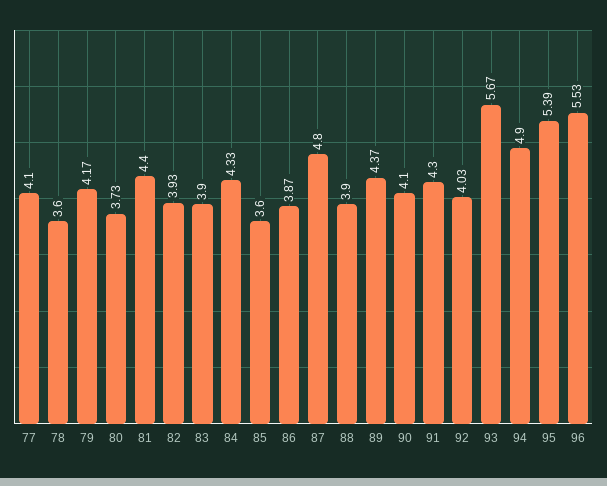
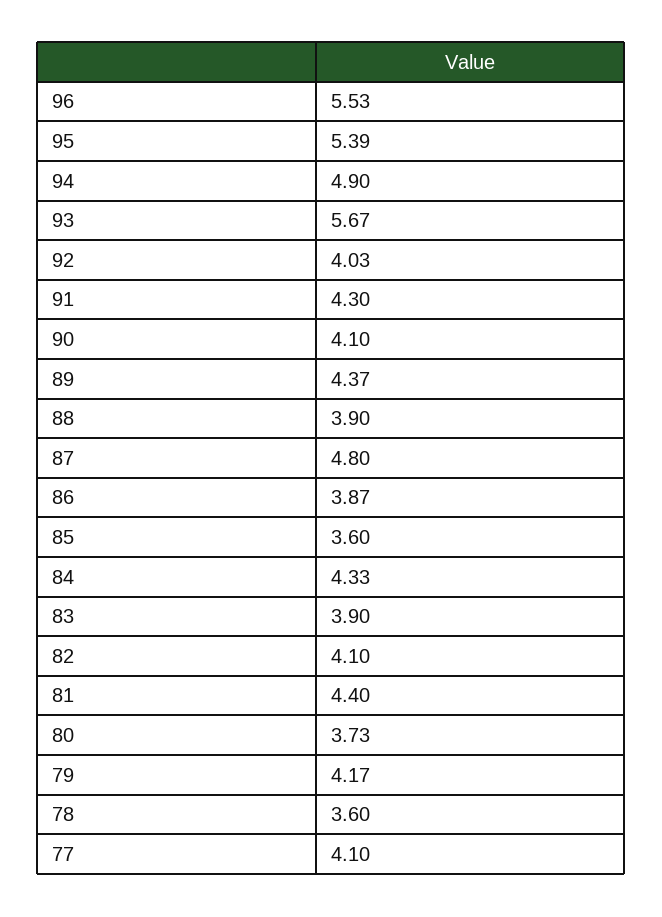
  {
    "77": 4.1,
    "78": 3.6,
    "79": 4.17,
    "80": 3.73,
    "81": 4.4,
-   "82": 3.93,
+   "82": 4.1,
    "83": 3.9,
    "84": 4.33,
    "85": 3.6,
    "86": 3.87,
    "87": 4.8,
    "88": 3.9,
    "89": 4.37,
    "90": 4.1,
    "91": 4.3,
    "92": 4.03,
    "93": 5.67,
    "94": 4.9,
    "95": 5.39,
    "96": 5.53
  }

